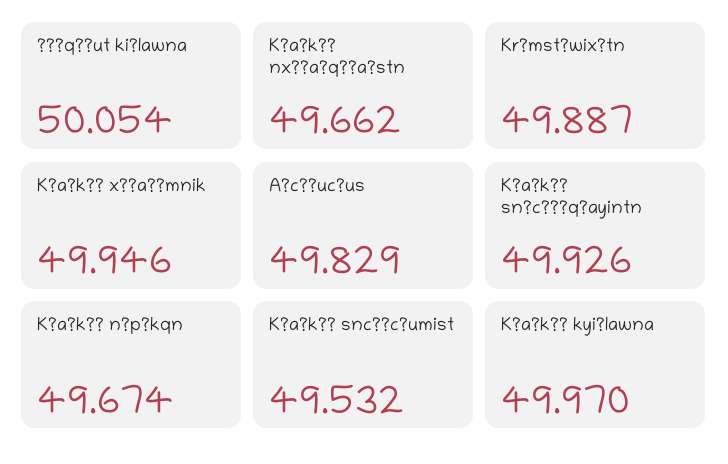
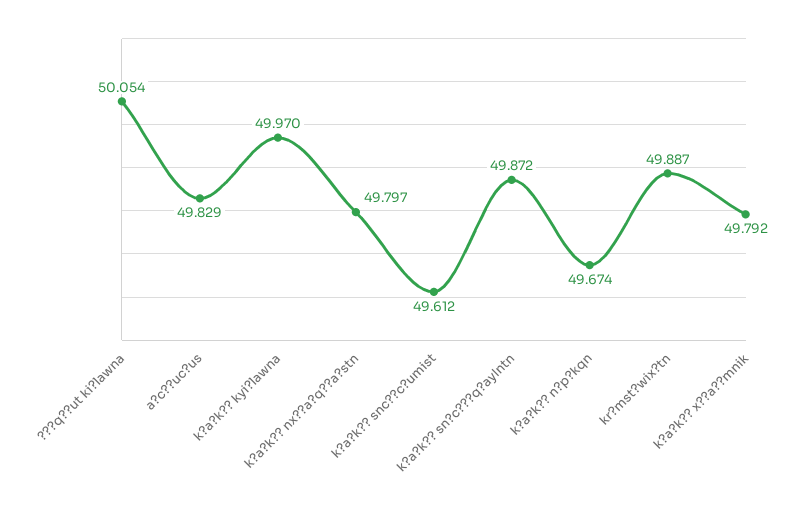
  {
    "???q??ut ki?lawna": 50.054,
-   "K?a?k?? nx??a?q??a?stn": 49.662,
+   "K?a?k?? nx??a?q??a?stn": 49.797,
    "Kr?mst?wix?tn": 49.887,
-   "K?a?k?? x??a??mnik": 49.946,
+   "K?a?k?? x??a??mnik": 49.792,
    "A?c??uc?us": 49.829,
-   "K?a?k?? sn?c???q?ayintn": 49.926,
+   "K?a?k?? sn?c???q?ayintn": 49.872,
    "K?a?k?? n?p?kqn": 49.674,
-   "K?a?k?? snc??c?umist": 49.532,
+   "K?a?k?? snc??c?umist": 49.612,
    "K?a?k?? kyi?lawna": 49.97
  }

